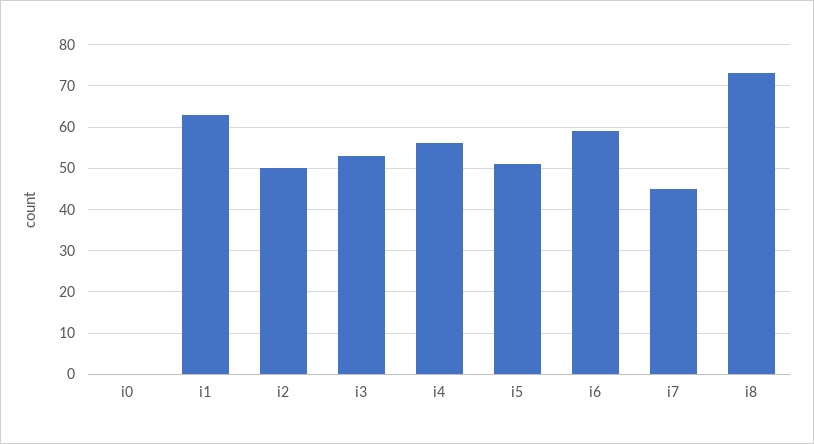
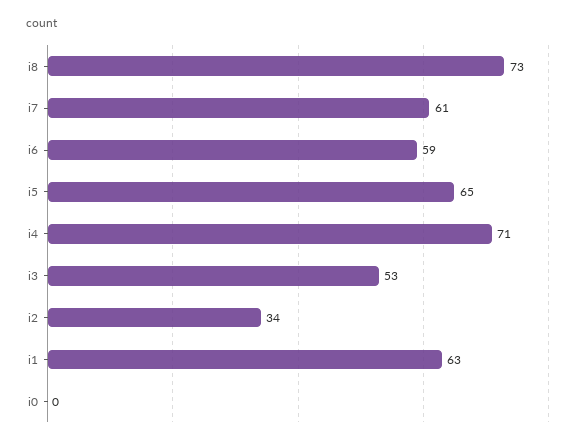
  {
    "i0": 0,
    "i1": 63,
-   "i2": 50,
+   "i2": 34,
    "i3": 53,
-   "i4": 55,
+   "i4": 71,
-   "i5": 50,
+   "i5": 65,
    "i6": 59,
-   "i7": 45,
+   "i7": 61,
    "i8": 73
  }

